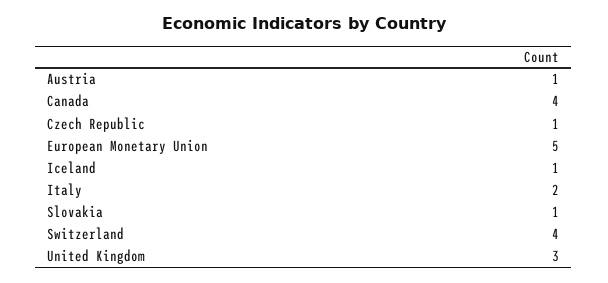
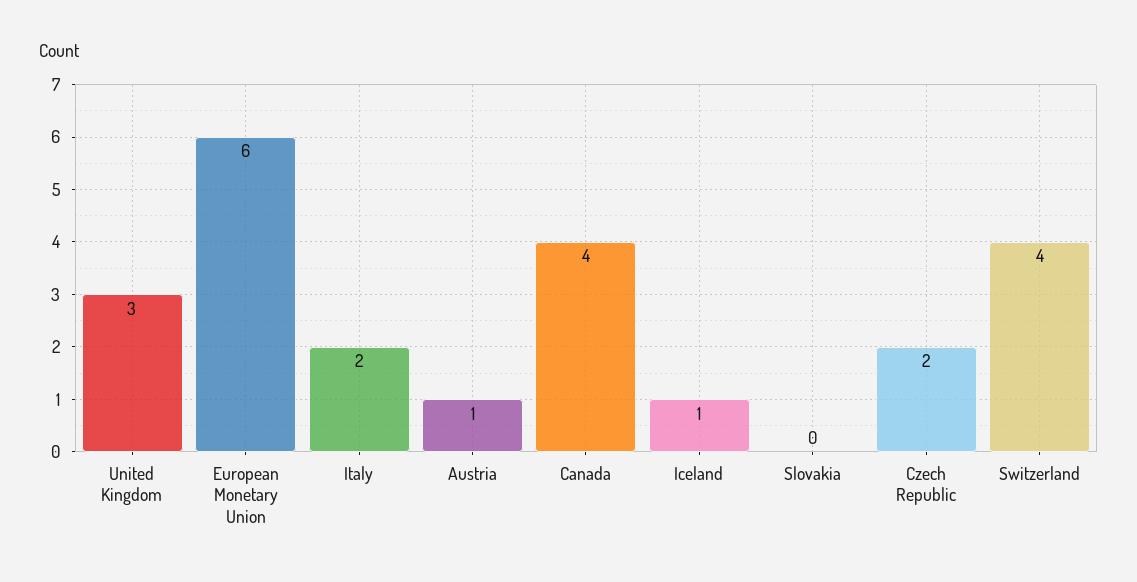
  {
    "Austria": 1,
    "Canada": 4,
-   "Czech Republic": 1,
+   "Czech Republic": 2,
-   "European Monetary Union": 5,
+   "European Monetary Union": 6,
    "Iceland": 1,
    "Italy": 2,
-   "Slovakia": 1,
+   "Slovakia": 0,
    "Switzerland": 4,
    "United Kingdom": 3
  }

